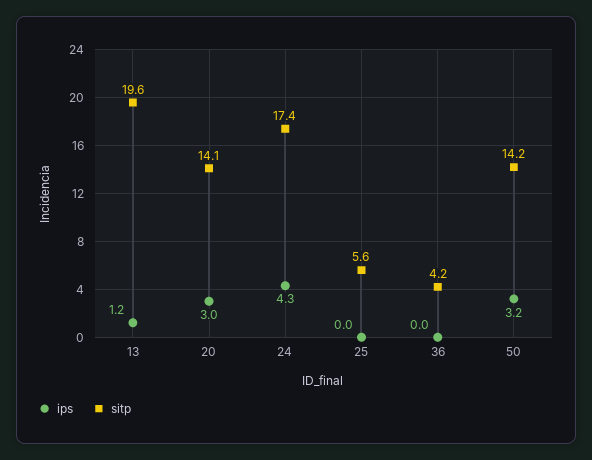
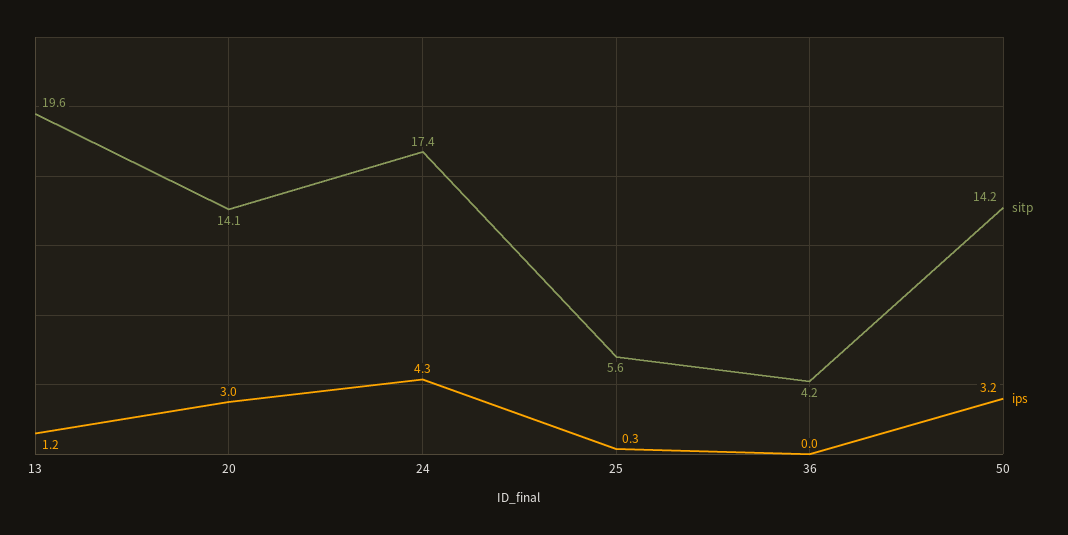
  {
    "ips": {
      "13": 1.2,
      "20": 3,
      "24": 4.3,
-     "25": 0,
+     "25": 0.3,
      "36": 0,
      "50": 3.2
    },
    "sitp": {
      "13": 19.6,
      "20": 14.1,
      "24": 17.4,
      "25": 5.6,
      "36": 4.2,
      "50": 14.2
    }
  }

